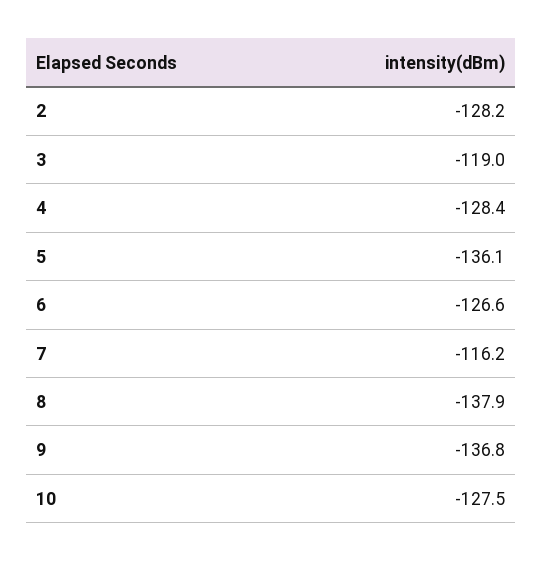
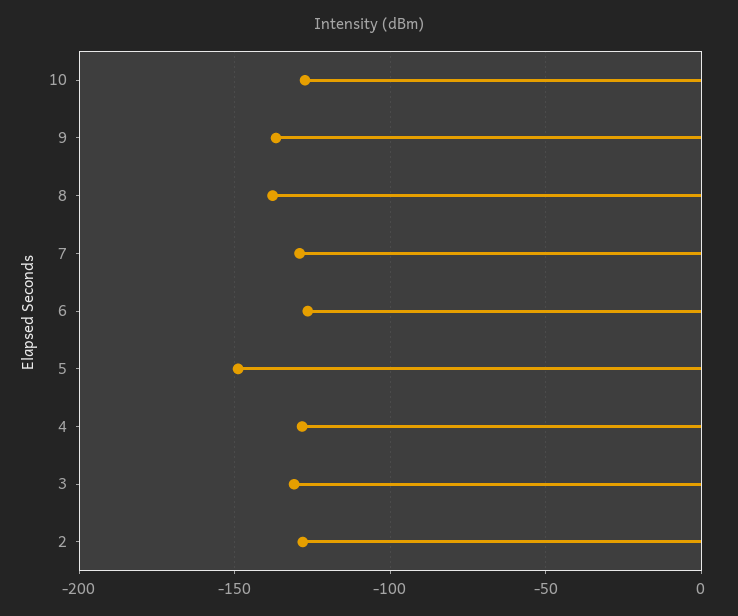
  {
    "2": -128.2,
-   "3": -119,
+   "3": -130,
    "4": -128.4,
-   "5": -136.1,
+   "5": -150,
    "6": -126.6,
-   "7": -116.2,
+   "7": -130,
    "8": -137.9,
    "9": -136.8,
    "10": -127.5
  }

